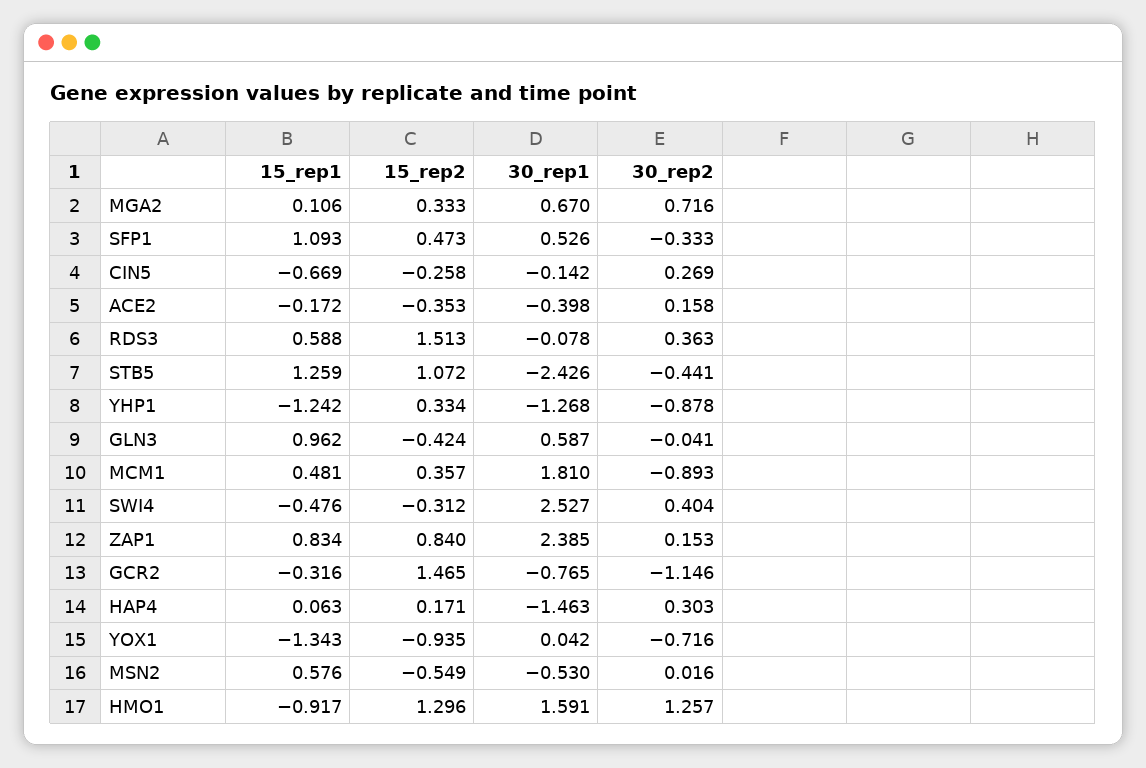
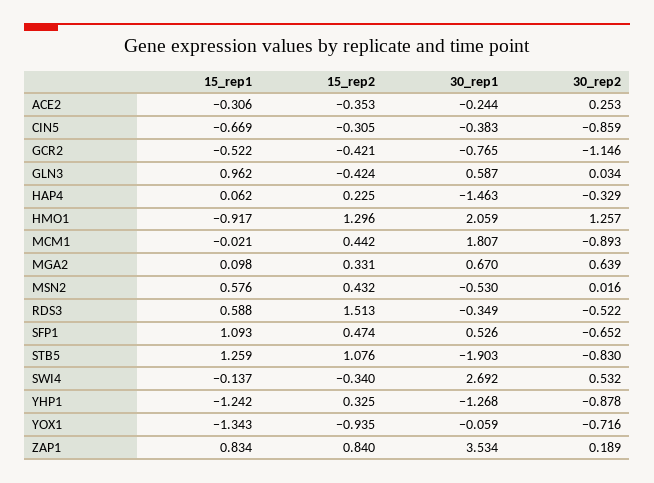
  {
    "15_rep1": {
-     "MGA2": 0.106,
+     "MGA2": 0.098,
      "SFP1": 1.093,
      "CIN5": -0.669,
-     "ACE2": -0.172,
+     "ACE2": -0.306,
      "RDS3": 0.588,
      "STB5": 1.259,
      "YHP1": -1.242,
      "GLN3": 0.962,
-     "MCM1": 0.481,
+     "MCM1": -0.021,
-     "SWI4": -0.476,
+     "SWI4": -0.137,
      "ZAP1": 0.834,
-     "GCR2": -0.316,
+     "GCR2": -0.522,
-     "HAP4": 0.063,
+     "HAP4": 0.062,
      "YOX1": -1.343,
      "MSN2": 0.576,
      "HMO1": -0.917
    },
    "15_rep2": {
-     "MGA2": 0.333,
+     "MGA2": 0.331,
-     "SFP1": 0.473,
+     "SFP1": 0.474,
-     "CIN5": -0.258,
+     "CIN5": -0.305,
      "ACE2": -0.353,
      "RDS3": 1.513,
-     "STB5": 1.072,
+     "STB5": 1.076,
-     "YHP1": 0.334,
+     "YHP1": 0.325,
      "GLN3": -0.424,
-     "MCM1": 0.357,
+     "MCM1": 0.442,
-     "SWI4": -0.312,
+     "SWI4": -0.34,
      "ZAP1": 0.84,
-     "GCR2": 1.465,
+     "GCR2": -0.421,
-     "HAP4": 0.171,
+     "HAP4": 0.225,
      "YOX1": -0.935,
-     "MSN2": -0.549,
+     "MSN2": 0.432,
      "HMO1": 1.296
    },
    "30_rep1": {
      "MGA2": 0.67,
      "SFP1": 0.526,
-     "CIN5": -0.142,
+     "CIN5": -0.383,
-     "ACE2": -0.398,
+     "ACE2": -0.244,
-     "RDS3": -0.078,
+     "RDS3": -0.349,
-     "STB5": -2.426,
+     "STB5": -1.903,
      "YHP1": -1.268,
      "GLN3": 0.587,
-     "MCM1": 1.81,
+     "MCM1": 1.807,
-     "SWI4": 2.527,
+     "SWI4": 2.692,
-     "ZAP1": 2.385,
+     "ZAP1": 3.534,
      "GCR2": -0.765,
      "HAP4": -1.463,
-     "YOX1": 0.042,
+     "YOX1": -0.059,
      "MSN2": -0.53,
-     "HMO1": 1.591
+     "HMO1": 2.059
    },
    "30_rep2": {
-     "MGA2": 0.716,
+     "MGA2": 0.639,
-     "SFP1": -0.333,
+     "SFP1": -0.652,
-     "CIN5": 0.269,
+     "CIN5": -0.859,
-     "ACE2": 0.158,
+     "ACE2": 0.253,
-     "RDS3": 0.363,
+     "RDS3": -0.522,
-     "STB5": -0.441,
+     "STB5": -0.83,
      "YHP1": -0.878,
-     "GLN3": -0.041,
+     "GLN3": 0.034,
      "MCM1": -0.893,
-     "SWI4": 0.404,
+     "SWI4": 0.532,
-     "ZAP1": 0.153,
+     "ZAP1": 0.189,
      "GCR2": -1.146,
-     "HAP4": 0.303,
+     "HAP4": -0.329,
      "YOX1": -0.716,
      "MSN2": 0.016,
      "HMO1": 1.257
    }
  }

